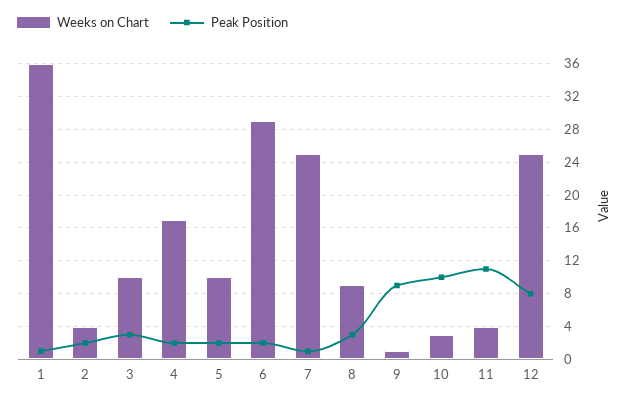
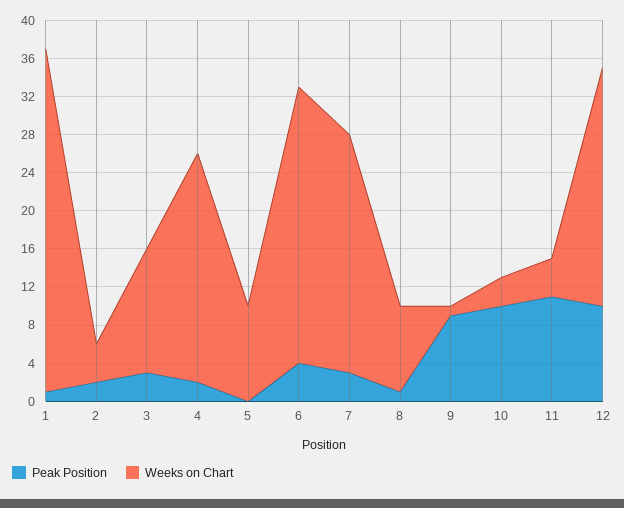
  {
    "Weeks on Chart": {
      "1": 36,
      "2": 4,
-     "3": 10,
+     "3": 13,
-     "4": 17,
+     "4": 24,
      "5": 10,
      "6": 29,
      "7": 25,
      "8": 9,
      "9": 1,
      "10": 3,
      "11": 4,
      "12": 25
    },
    "Peak Position": {
      "1": 1,
      "2": 2,
      "3": 3,
      "4": 2,
-     "5": 2,
+     "5": 0,
-     "6": 2,
+     "6": 4,
-     "7": 1,
+     "7": 3,
-     "8": 3,
+     "8": 1,
      "9": 9,
      "10": 10,
      "11": 11,
-     "12": 8
+     "12": 10
    }
  }

